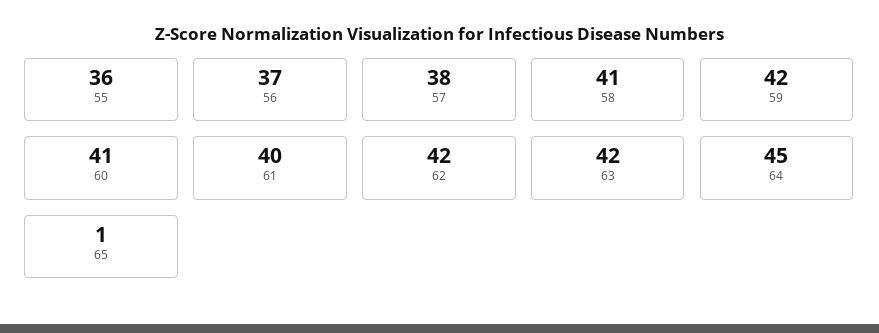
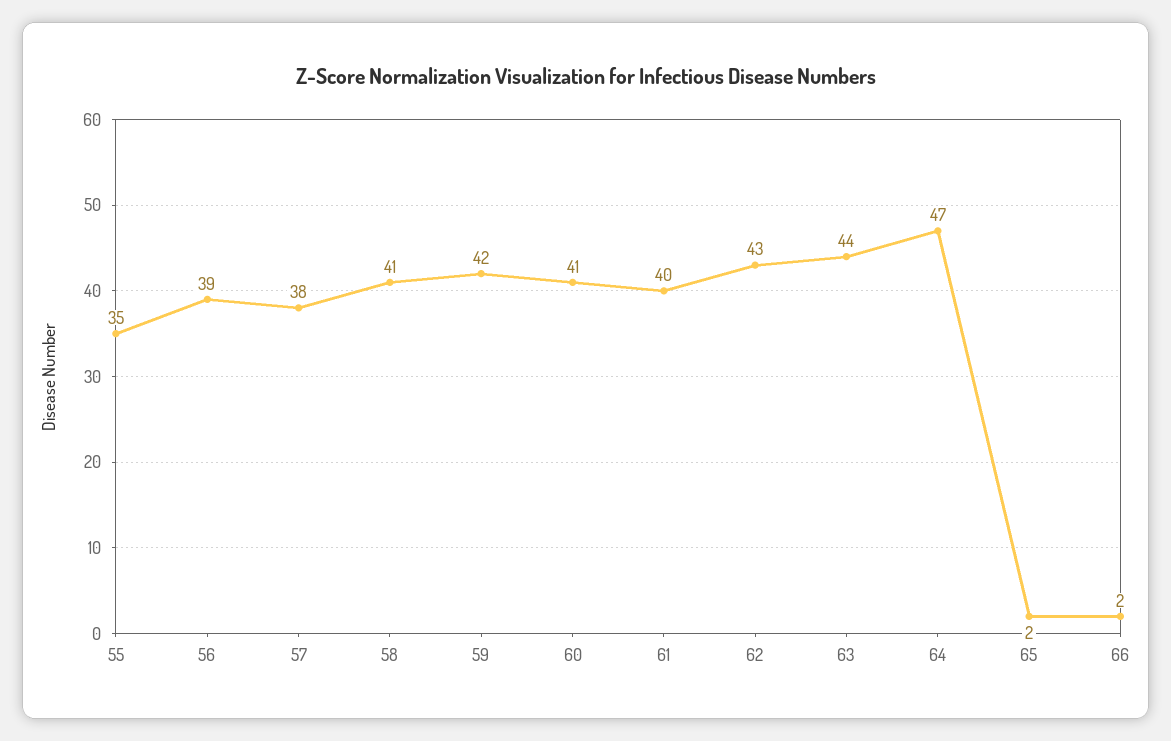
  {
-   "55": 36,
+   "55": 35,
-   "56": 37,
+   "56": 39,
    "57": 38,
    "58": 41,
    "59": 42,
    "60": 41,
    "61": 40,
-   "62": 42,
+   "62": 43,
-   "63": 42,
+   "63": 44,
-   "64": 45,
+   "64": 47,
-   "65": 1
+   "65": 2,
+   "66": 2
  }

